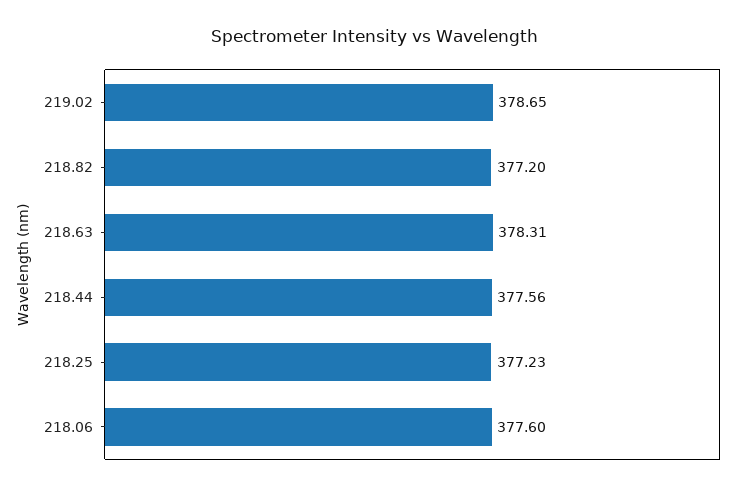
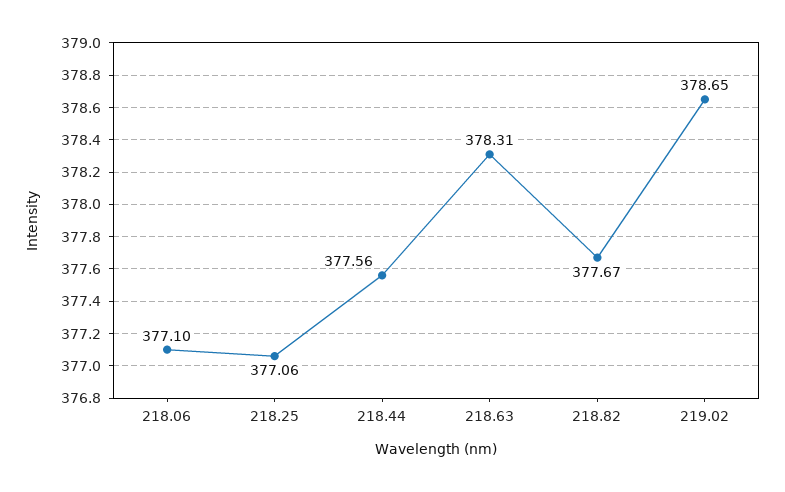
  {
    "219.02": 378.65,
-   "218.82": 377.2,
+   "218.82": 377.67,
    "218.63": 378.31,
    "218.44": 377.56,
-   "218.25": 377.23,
+   "218.25": 377.06,
-   "218.06": 377.6
+   "218.06": 377.1
  }

